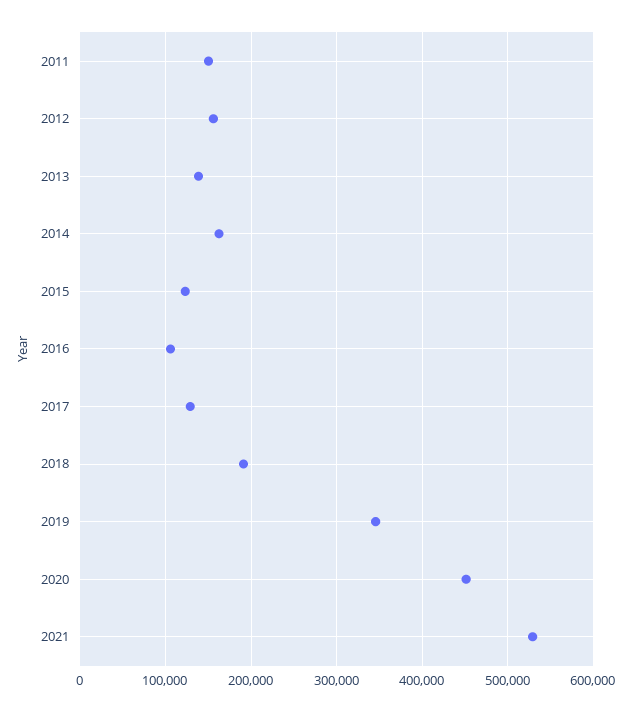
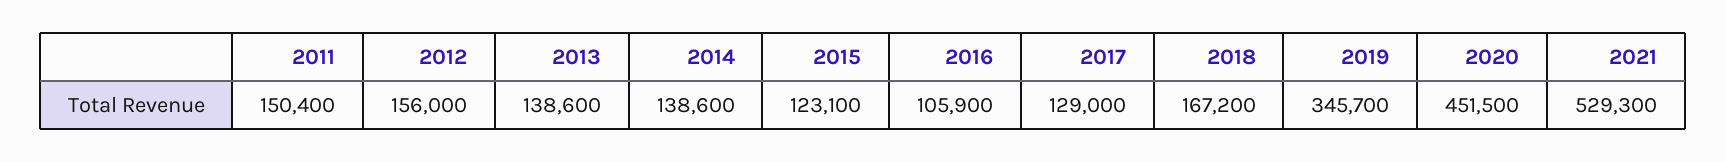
  {
    "2011": 150400,
    "2012": 156000,
    "2013": 138600,
-   "2014": 160000,
+   "2014": 138600,
    "2015": 123100,
    "2016": 105900,
    "2017": 129000,
-   "2018": 190000,
+   "2018": 167200,
    "2019": 345700,
    "2020": 451500,
    "2021": 529300
  }

